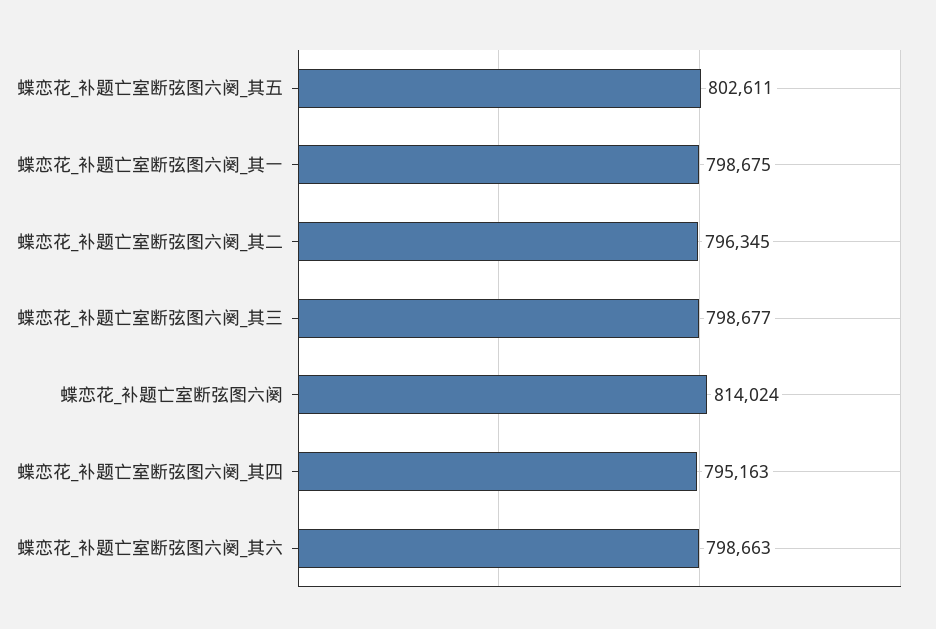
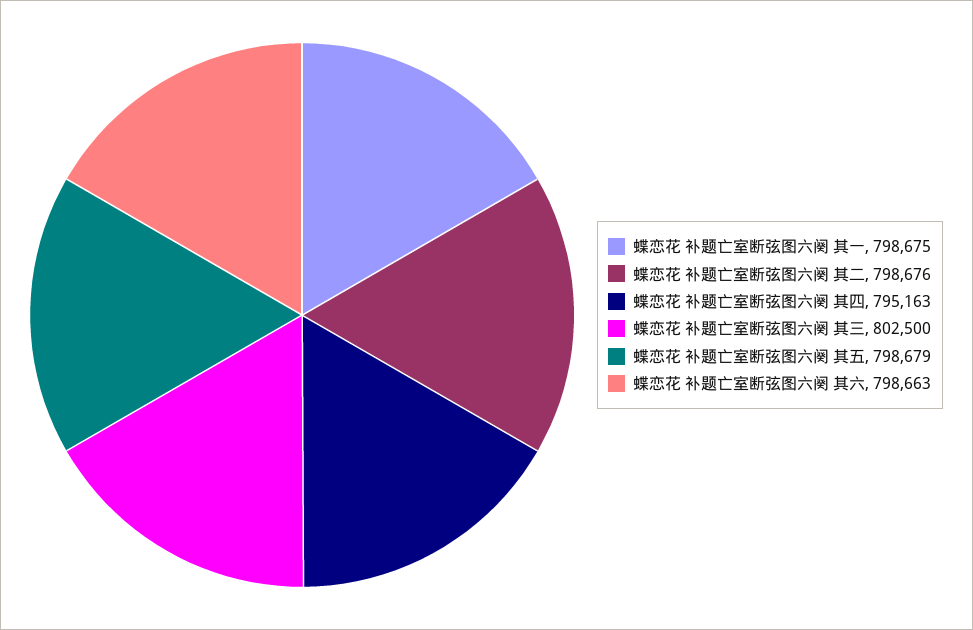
  {
-   "蝶恋花_补题亡室断弦图六阕_其五": 802611,
+   "蝶恋花_补题亡室断弦图六阕_其五": 798679,
    "蝶恋花_补题亡室断弦图六阕_其一": 798675,
-   "蝶恋花_补题亡室断弦图六阕_其二": 796345,
+   "蝶恋花_补题亡室断弦图六阕_其二": 798676,
-   "蝶恋花_补题亡室断弦图六阕_其三": 798677,
+   "蝶恋花_补题亡室断弦图六阕_其三": 802500,
-   "蝶恋花_补题亡室断弦图六阕": 814024,
    "蝶恋花_补题亡室断弦图六阕_其四": 795163,
    "蝶恋花_补题亡室断弦图六阕_其六": 798663
  }

